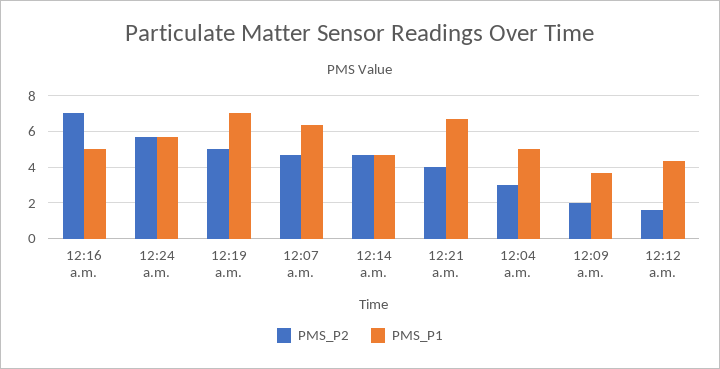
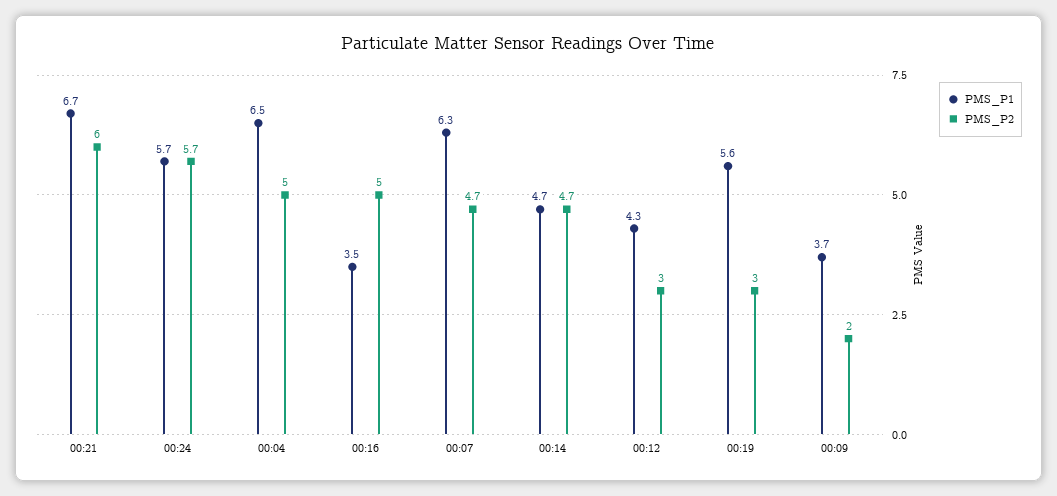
  {
    "PMS_P2": {
-     "12:16 a.m.": 7,
+     "12:16 a.m.": 5,
      "12:24 a.m.": 5.7,
-     "12:19 a.m.": 5,
+     "12:19 a.m.": 3,
      "12:07 a.m.": 4.7,
      "12:14 a.m.": 4.7,
-     "12:21 a.m.": 4,
+     "12:21 a.m.": 6,
-     "12:04 a.m.": 3,
+     "12:04 a.m.": 5,
      "12:09 a.m.": 2,
-     "12:12 a.m.": 1.5
+     "12:12 a.m.": 3
    },
    "PMS_P1": {
-     "12:16 a.m.": 5,
+     "12:16 a.m.": 3.5,
      "12:24 a.m.": 5.7,
-     "12:19 a.m.": 7,
+     "12:19 a.m.": 5.6,
      "12:07 a.m.": 6.3,
      "12:14 a.m.": 4.7,
      "12:21 a.m.": 6.7,
-     "12:04 a.m.": 5,
+     "12:04 a.m.": 6.5,
      "12:09 a.m.": 3.7,
      "12:12 a.m.": 4.3
    }
  }

